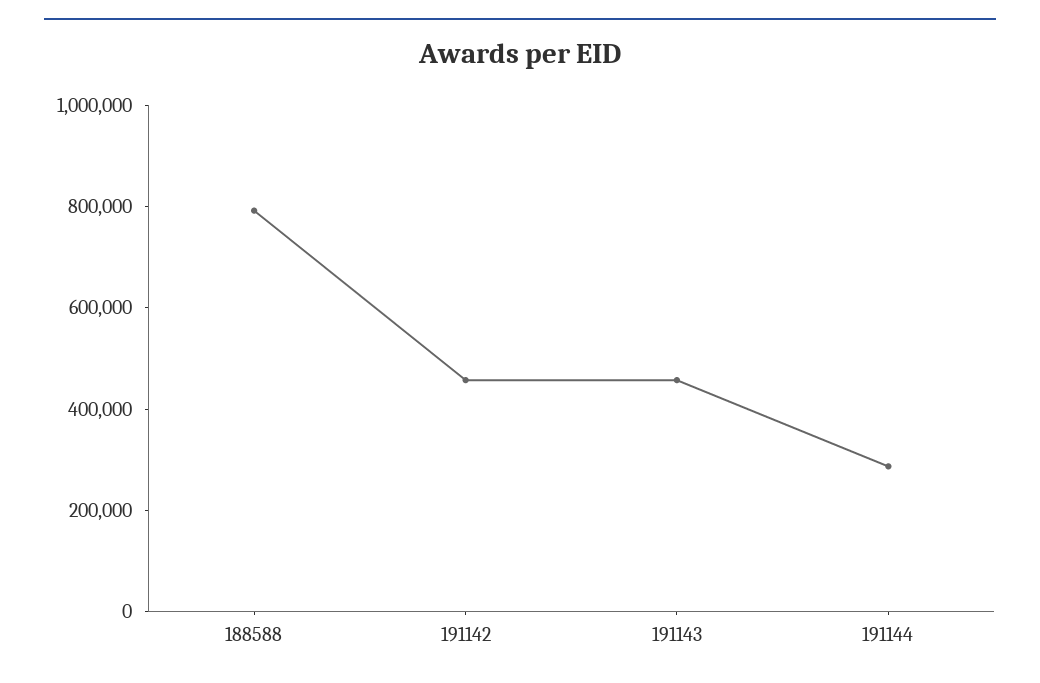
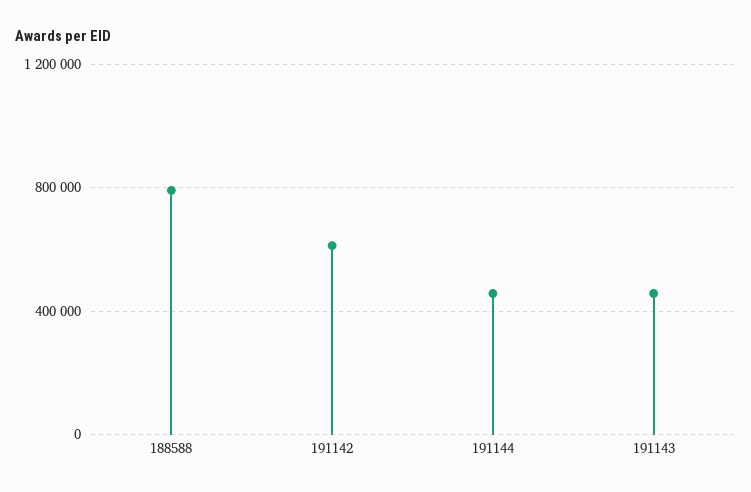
  {
    "188588": 800000,
-   "191142": 450000,
+   "191142": 600000,
    "191143": 450000,
-   "191144": 300000
+   "191144": 450000
  }

